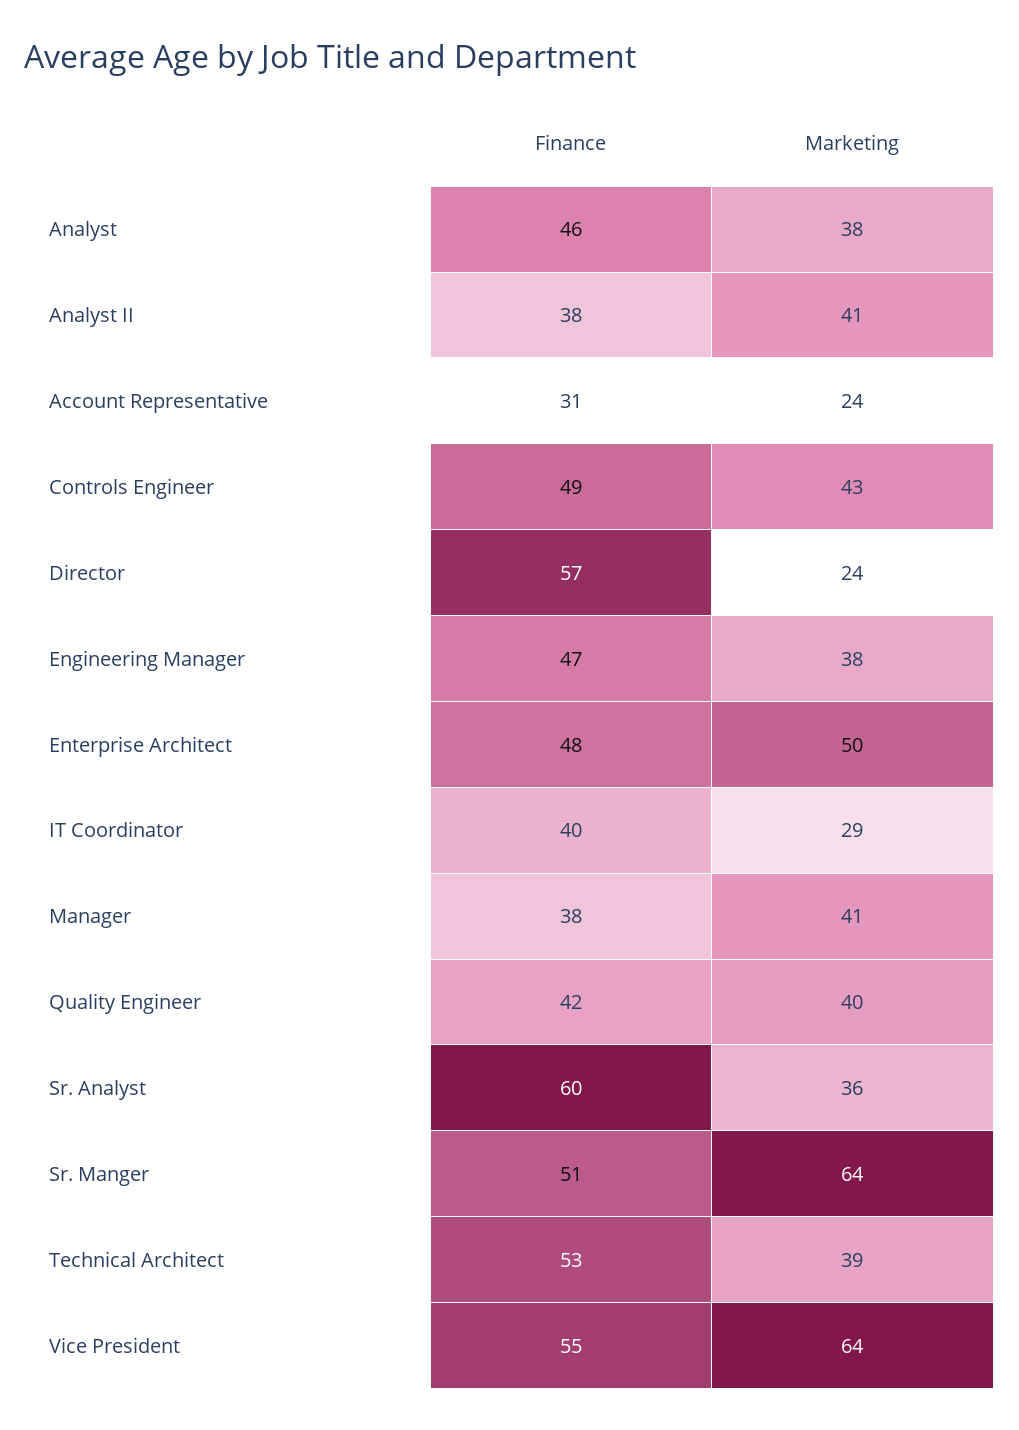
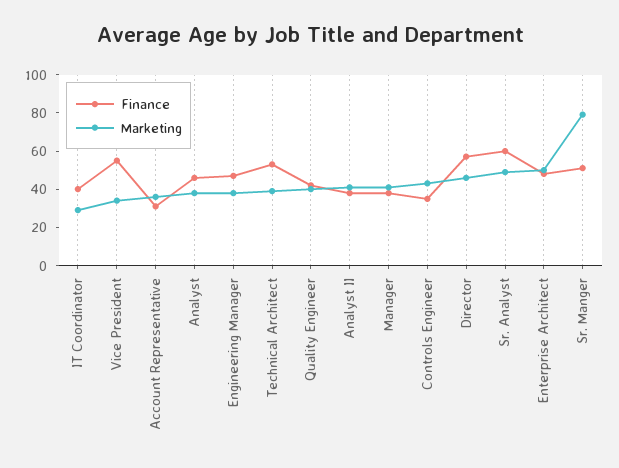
  {
    "Finance": {
      "Analyst": 46,
      "Analyst II": 38,
      "Account Representative": 31,
-     "Controls Engineer": 49,
+     "Controls Engineer": 35,
      "Director": 57,
      "Engineering Manager": 47,
      "Enterprise Architect": 48,
      "IT Coordinator": 40,
      "Manager": 38,
      "Quality Engineer": 42,
      "Sr. Analyst": 60,
      "Sr. Manger": 51,
      "Technical Architect": 53,
      "Vice President": 55
    },
    "Marketing": {
      "Analyst": 38,
      "Analyst II": 41,
-     "Account Representative": 24,
+     "Account Representative": 35,
      "Controls Engineer": 43,
-     "Director": 24,
+     "Director": 45,
      "Engineering Manager": 38,
      "Enterprise Architect": 50,
      "IT Coordinator": 29,
      "Manager": 41,
      "Quality Engineer": 40,
-     "Sr. Analyst": 36,
+     "Sr. Analyst": 50,
-     "Sr. Manger": 64,
+     "Sr. Manger": 80,
      "Technical Architect": 39,
-     "Vice President": 64
+     "Vice President": 35
    }
  }

